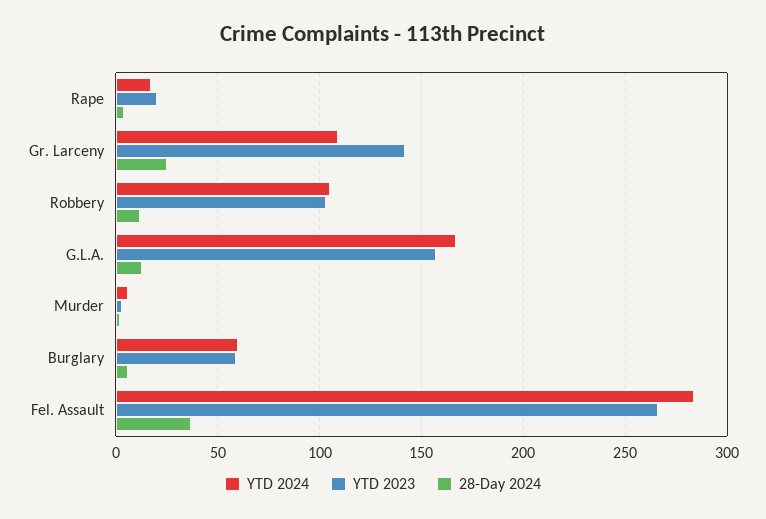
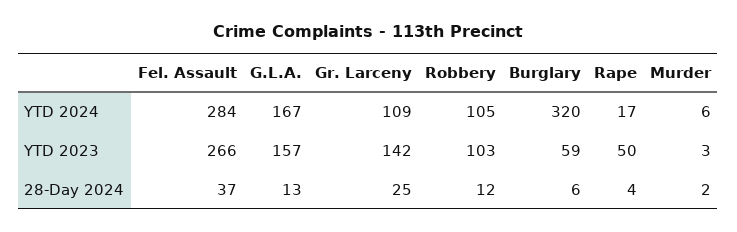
  {
    "YTD 2024": {
      "Rape": 17,
      "Gr. Larceny": 109,
      "Robbery": 105,
      "G.L.A.": 167,
      "Murder": 6,
-     "Burglary": 60,
+     "Burglary": 320,
      "Fel. Assault": 284
    },
    "YTD 2023": {
-     "Rape": 20,
+     "Rape": 50,
      "Gr. Larceny": 142,
      "Robbery": 103,
      "G.L.A.": 157,
      "Murder": 3,
      "Burglary": 59,
      "Fel. Assault": 266
    },
    "28-Day 2024": {
      "Rape": 4,
      "Gr. Larceny": 25,
      "Robbery": 12,
      "G.L.A.": 13,
      "Murder": 2,
      "Burglary": 6,
      "Fel. Assault": 37
    }
  }

